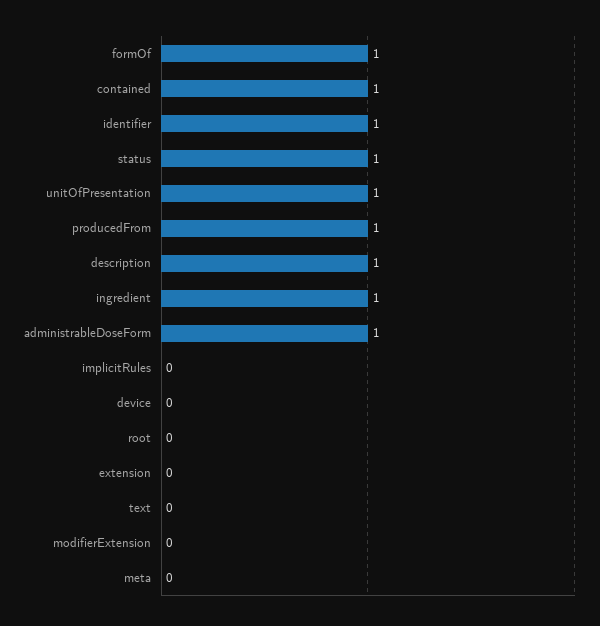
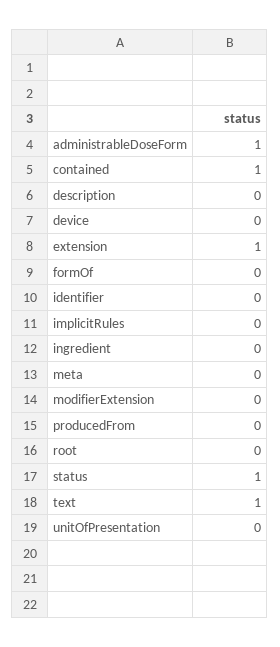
  {
-   "formOf": 1,
+   "formOf": 0,
    "contained": 1,
-   "identifier": 1,
+   "identifier": 0,
    "status": 1,
-   "unitOfPresentation": 1,
+   "unitOfPresentation": 0,
-   "producedFrom": 1,
+   "producedFrom": 0,
-   "description": 1,
+   "description": 0,
-   "ingredient": 1,
+   "ingredient": 0,
    "administrableDoseForm": 1,
    "implicitRules": 0,
    "device": 0,
    "root": 0,
-   "extension": 0,
+   "extension": 1,
-   "text": 0,
+   "text": 1,
    "modifierExtension": 0,
    "meta": 0
  }

